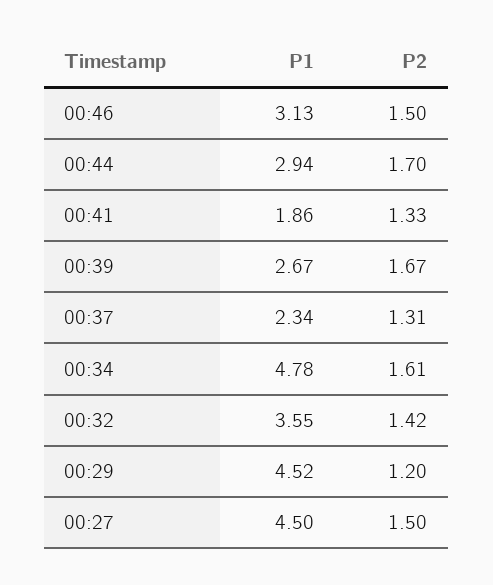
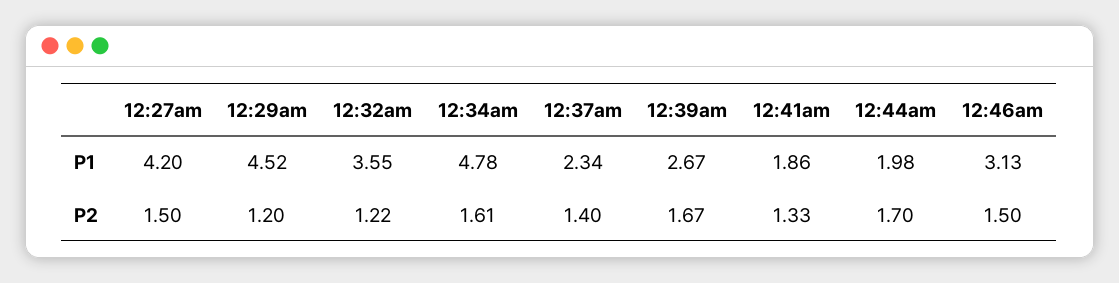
  {
    "P1": {
      "00:46": 3.13,
-     "00:44": 2.94,
+     "00:44": 1.98,
      "00:41": 1.86,
      "00:39": 2.67,
      "00:37": 2.34,
      "00:34": 4.78,
      "00:32": 3.55,
      "00:29": 4.52,
-     "00:27": 4.5
+     "00:27": 4.2
    },
    "P2": {
      "00:46": 1.5,
      "00:44": 1.7,
      "00:41": 1.33,
      "00:39": 1.67,
-     "00:37": 1.31,
+     "00:37": 1.4,
      "00:34": 1.61,
-     "00:32": 1.42,
+     "00:32": 1.22,
      "00:29": 1.2,
      "00:27": 1.5
    }
  }

